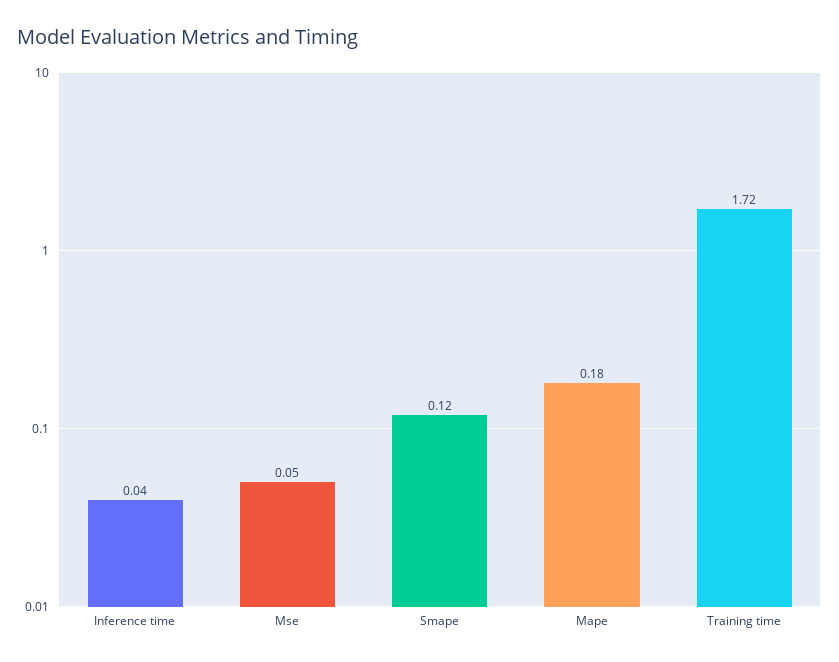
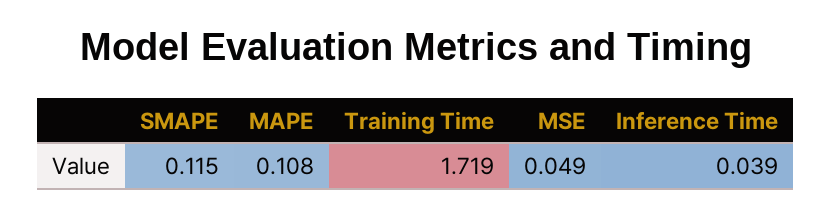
  {
    "Inference time": 0.039,
    "Mse": 0.049,
    "Smape": 0.115,
-   "Mape": 0.18,
+   "Mape": 0.108,
    "Training time": 1.719
  }

